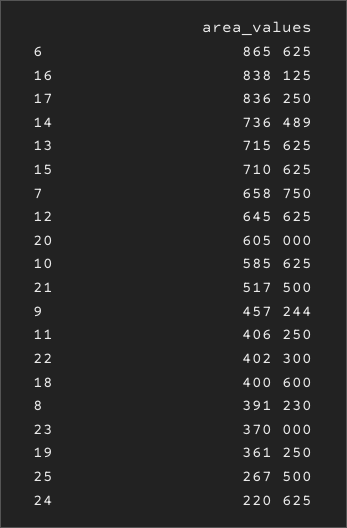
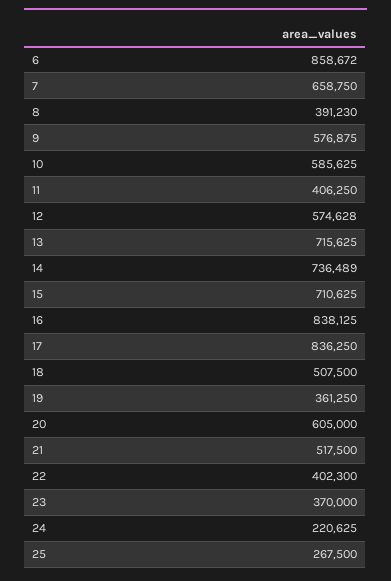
  {
-   "6": 865625,
+   "6": 858672,
    "16": 838125,
    "17": 836250,
    "14": 736489,
    "13": 715625,
    "15": 710625,
    "7": 658750,
-   "12": 645625,
+   "12": 574628,
    "20": 605000,
    "10": 585625,
    "21": 517500,
-   "9": 457244,
+   "9": 576875,
    "11": 406250,
    "22": 402300,
-   "18": 400600,
+   "18": 507500,
    "8": 391230,
    "23": 370000,
    "19": 361250,
    "25": 267500,
    "24": 220625
  }

